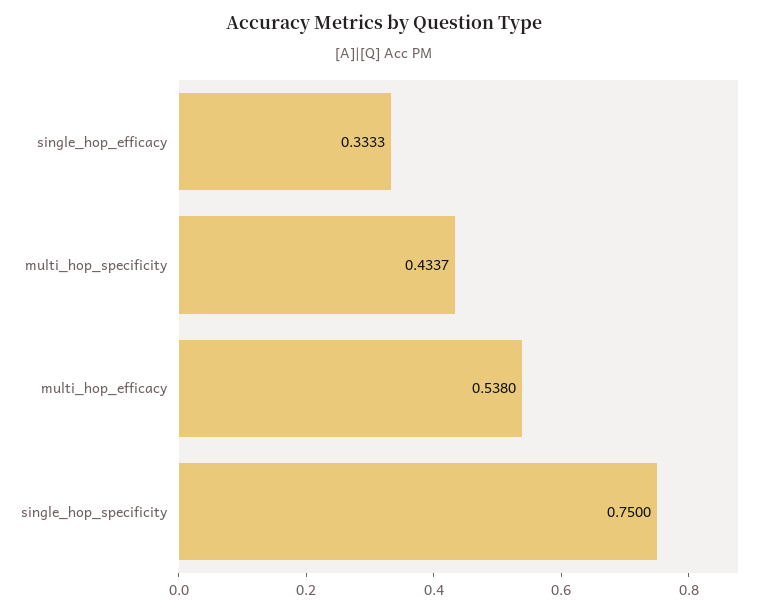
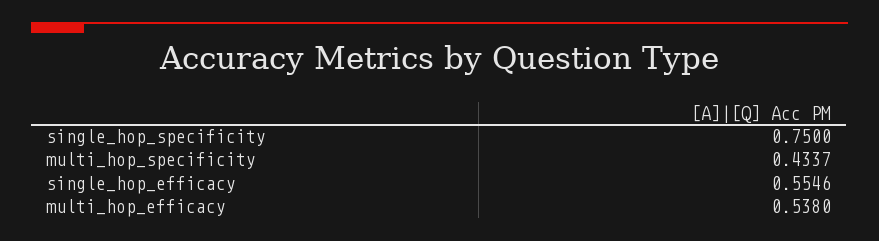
  {
-   "single_hop_efficacy": 0.3333,
+   "single_hop_efficacy": 0.5546,
    "multi_hop_specificity": 0.4337,
    "multi_hop_efficacy": 0.538,
    "single_hop_specificity": 0.75
  }

